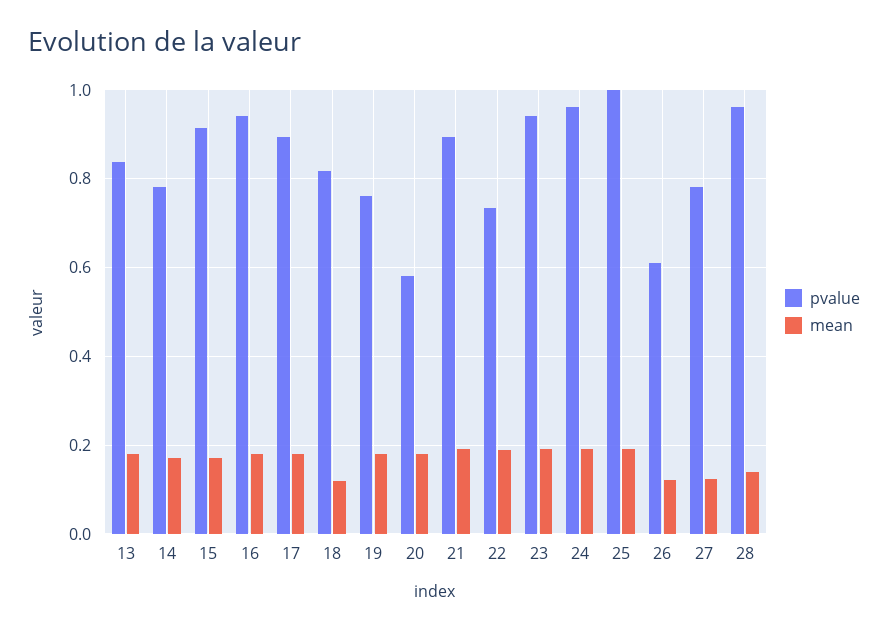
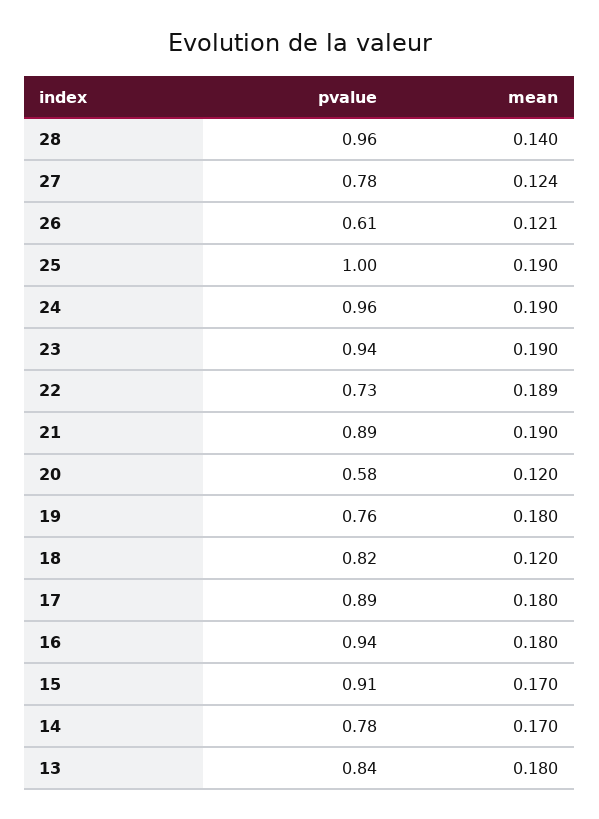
  {
    "pvalue": {
      "13": 0.84,
      "14": 0.78,
      "15": 0.91,
      "16": 0.94,
      "17": 0.89,
      "18": 0.82,
      "19": 0.76,
      "20": 0.58,
      "21": 0.89,
      "22": 0.73,
      "23": 0.94,
      "24": 0.96,
      "25": 1,
      "26": 0.61,
      "27": 0.78,
      "28": 0.96
    },
    "mean": {
      "13": 0.18,
      "14": 0.17,
      "15": 0.17,
      "16": 0.18,
      "17": 0.18,
      "18": 0.12,
      "19": 0.18,
-     "20": 0.18,
+     "20": 0.12,
      "21": 0.19,
      "22": 0.189,
      "23": 0.19,
      "24": 0.19,
      "25": 0.19,
      "26": 0.121,
      "27": 0.124,
      "28": 0.14
    }
  }

